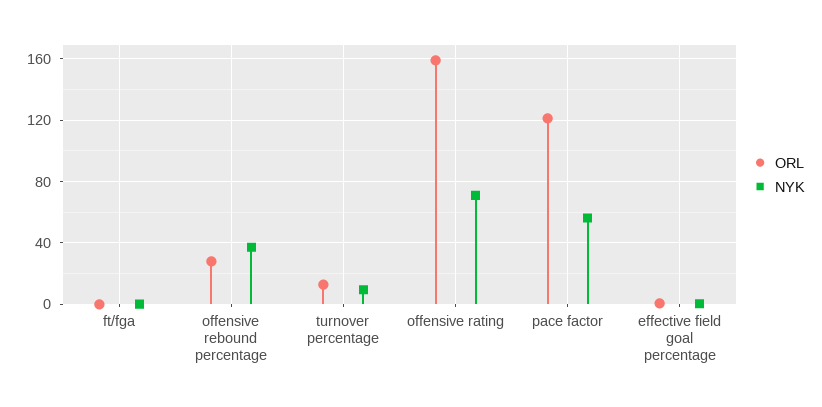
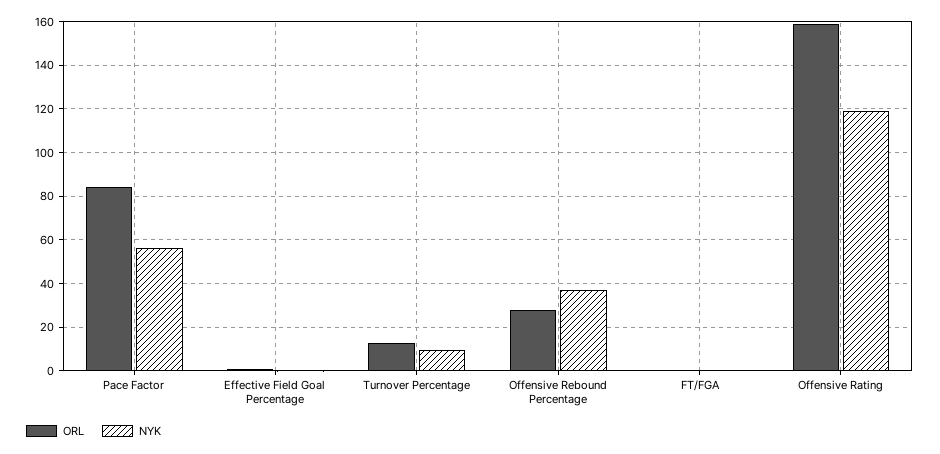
  {
    "ORL": {
      "ft/fga": 0,
      "offensive rebound percentage": 30,
      "turnover percentage": 15,
      "offensive rating": 160,
-     "pace factor": 120,
+     "pace factor": 85,
      "effective field goal percentage": 0
    },
    "NYK": {
      "ft/fga": 0,
      "offensive rebound percentage": 35,
      "turnover percentage": 10,
-     "offensive rating": 70,
+     "offensive rating": 120,
      "pace factor": 55,
      "effective field goal percentage": 0
    }
  }

